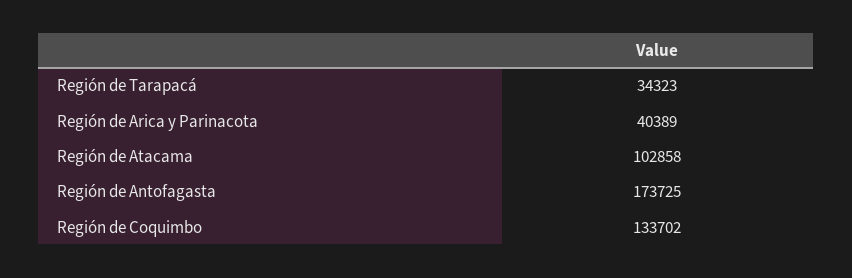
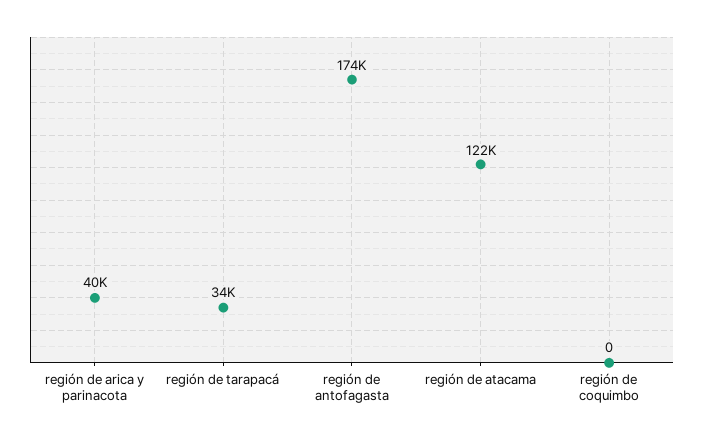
  {
    "Región de Tarapacá": 34323,
    "Región de Arica y Parinacota": 40389,
-   "Región de Atacama": 102858,
+   "Región de Atacama": 122000,
    "Región de Antofagasta": 173725,
-   "Región de Coquimbo": 133702
+   "Región de Coquimbo": 0
  }

